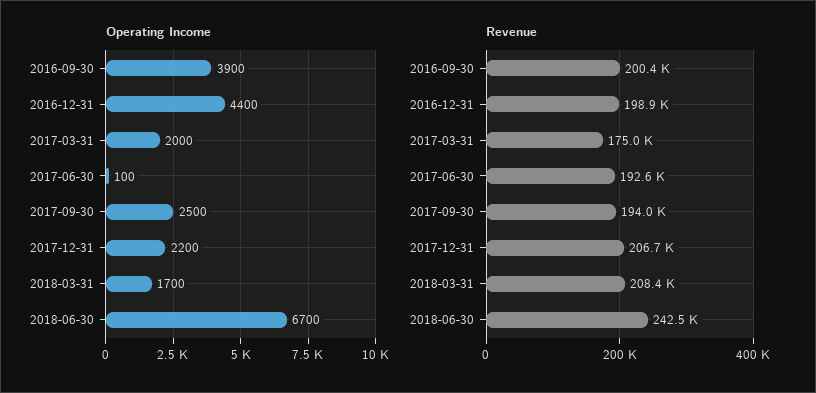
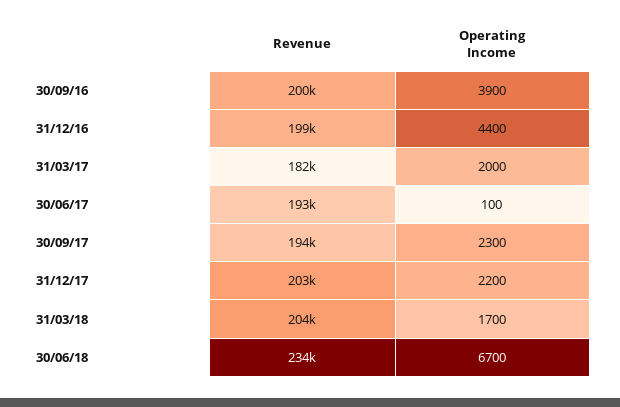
  {
    "Operating Income": {
      "2016-09-30": 3900,
      "2016-12-31": 4400,
      "2017-03-31": 2000,
      "2017-06-30": 100,
-     "2017-09-30": 2500,
+     "2017-09-30": 2300,
      "2017-12-31": 2200,
      "2018-03-31": 1700,
      "2018-06-30": 6700
    },
    "Revenue": {
      "2016-09-30": 200400,
      "2016-12-31": 198900,
-     "2017-03-31": 175000,
+     "2017-03-31": 182000,
      "2017-06-30": 192600,
      "2017-09-30": 194000,
-     "2017-12-31": 206700,
+     "2017-12-31": 203000,
-     "2018-03-31": 208400,
+     "2018-03-31": 204000,
-     "2018-06-30": 242500
+     "2018-06-30": 234000
    }
  }

